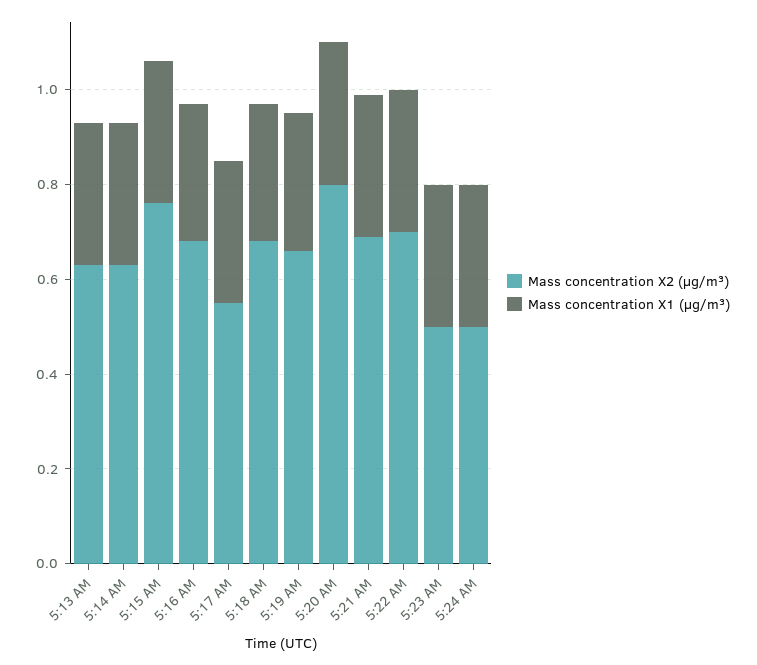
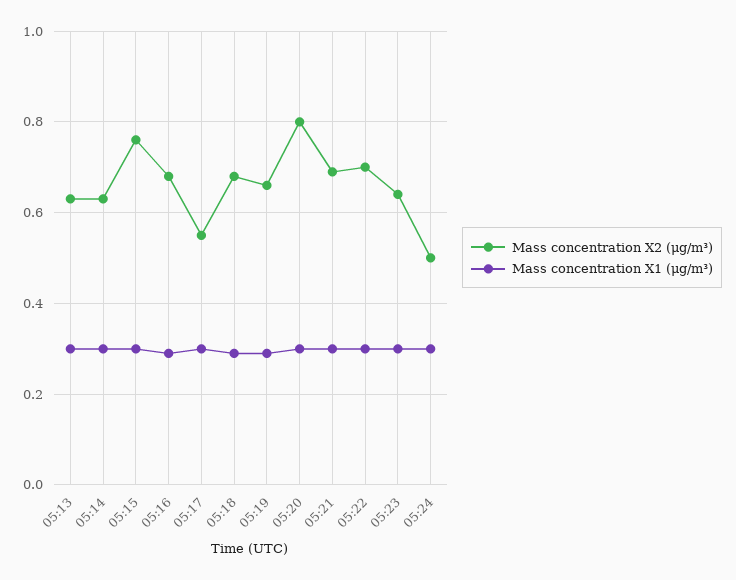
  {
    "Mass concentration X2 (μg/m³)": {
      "5:13 AM": 0.65,
      "5:14 AM": 0.65,
      "5:15 AM": 0.75,
      "5:16 AM": 0.7,
      "5:17 AM": 0.55,
      "5:18 AM": 0.7,
      "5:19 AM": 0.65,
      "5:20 AM": 0.8,
      "5:21 AM": 0.7,
      "5:22 AM": 0.7,
-     "5:23 AM": 0.5,
+     "5:23 AM": 0.65,
      "5:24 AM": 0.5
    },
    "Mass concentration X1 (μg/m³)": {
      "5:13 AM": 0.3,
      "5:14 AM": 0.3,
      "5:15 AM": 0.3,
      "5:16 AM": 0.3,
      "5:17 AM": 0.3,
      "5:18 AM": 0.3,
      "5:19 AM": 0.3,
      "5:20 AM": 0.3,
      "5:21 AM": 0.3,
      "5:22 AM": 0.3,
      "5:23 AM": 0.3,
      "5:24 AM": 0.3
    }
  }

